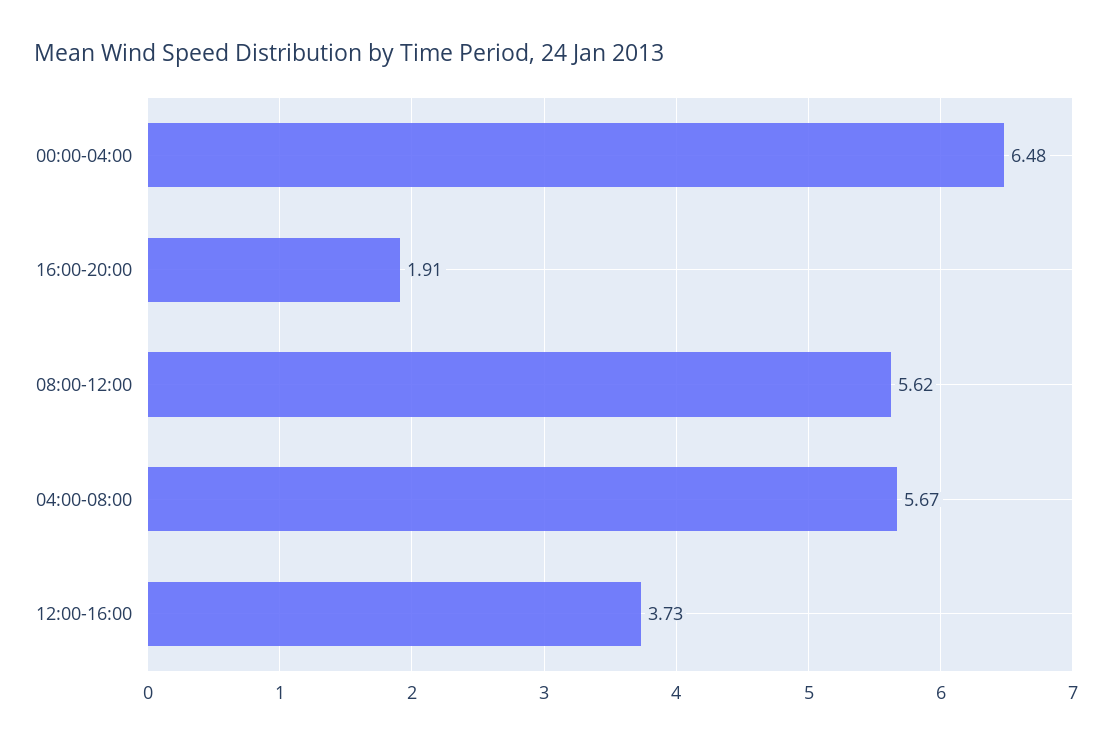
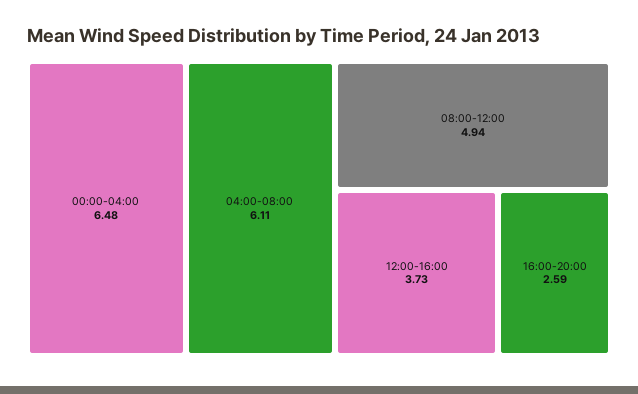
  {
    "00:00-04:00": 6.48,
-   "16:00-20:00": 1.91,
+   "16:00-20:00": 2.59,
-   "08:00-12:00": 5.62,
+   "08:00-12:00": 4.94,
-   "04:00-08:00": 5.67,
+   "04:00-08:00": 6.11,
    "12:00-16:00": 3.73
  }

